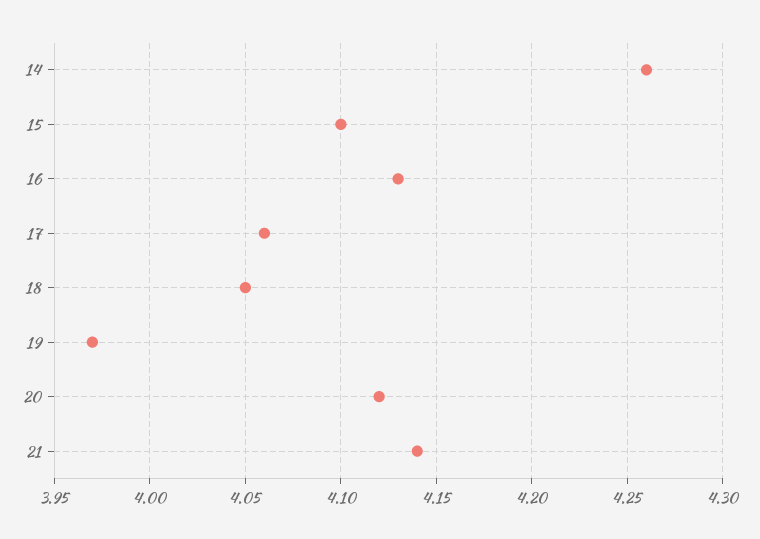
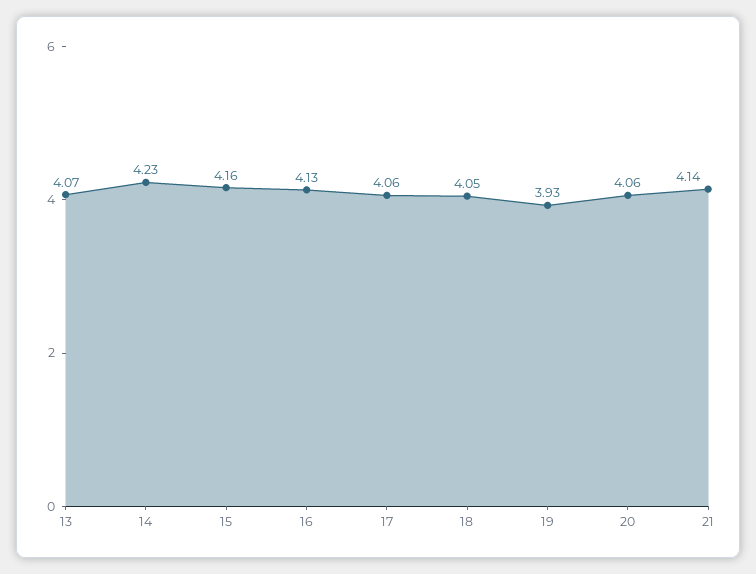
  {
-   "14": 4.26,
+   "14": 4.23,
-   "15": 4.1,
+   "15": 4.16,
    "16": 4.13,
    "17": 4.06,
    "18": 4.05,
-   "19": 3.97,
+   "19": 3.93,
-   "20": 4.12,
+   "20": 4.06,
-   "21": 4.14
+   "21": 4.14,
+   "13": 4.07
  }

